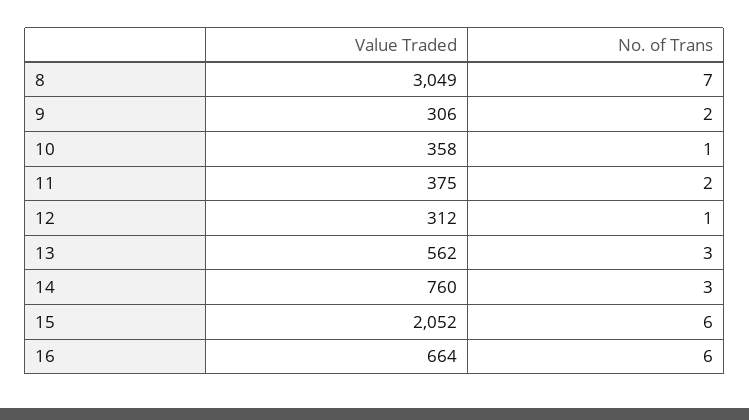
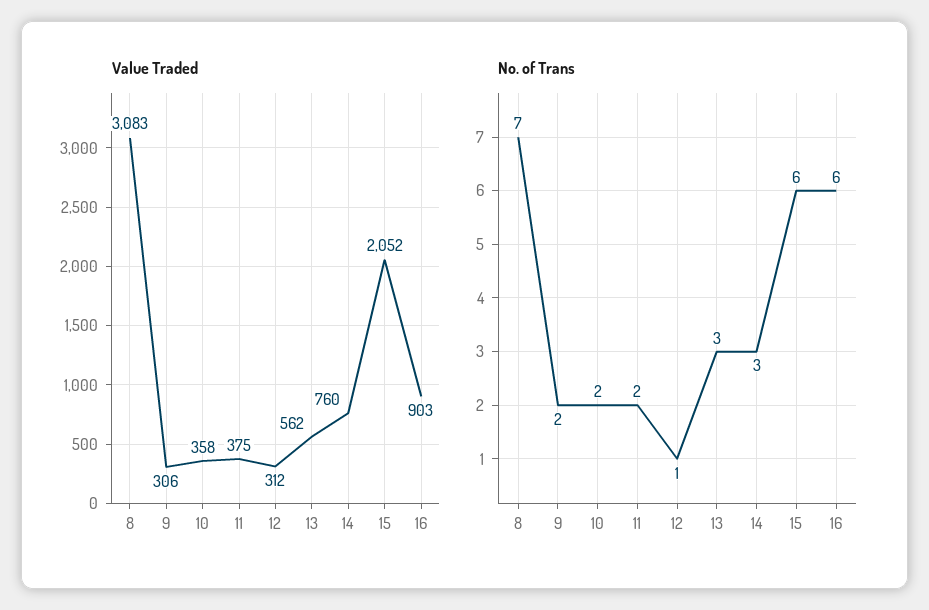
  {
    "Value Traded": {
-     "8": 3049,
+     "8": 3083,
      "9": 306,
      "10": 358,
      "11": 375,
      "12": 312,
      "13": 562,
      "14": 760,
      "15": 2052,
-     "16": 664
+     "16": 903
    },
    "No. of Trans": {
      "8": 7,
      "9": 2,
-     "10": 1,
+     "10": 2,
      "11": 2,
      "12": 1,
      "13": 3,
      "14": 3,
      "15": 6,
      "16": 6
    }
  }

